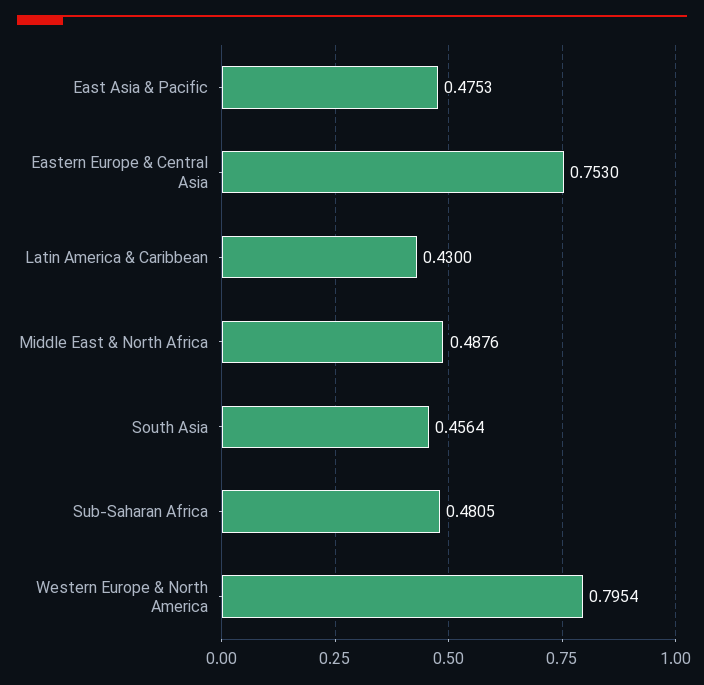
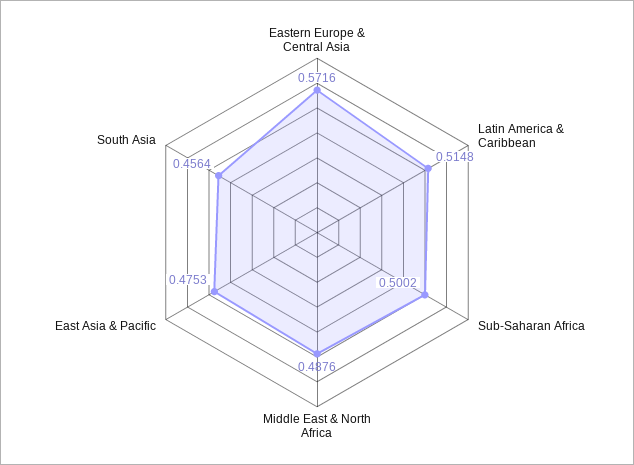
  {
    "East Asia & Pacific": 0.4753,
-   "Eastern Europe & Central Asia": 0.753,
+   "Eastern Europe & Central Asia": 0.5716,
-   "Latin America & Caribbean": 0.43,
+   "Latin America & Caribbean": 0.5148,
    "Middle East & North Africa": 0.4876,
    "South Asia": 0.4564,
-   "Sub-Saharan Africa": 0.4805,
+   "Sub-Saharan Africa": 0.5002
-   "Western Europe & North America": 0.7954
  }

